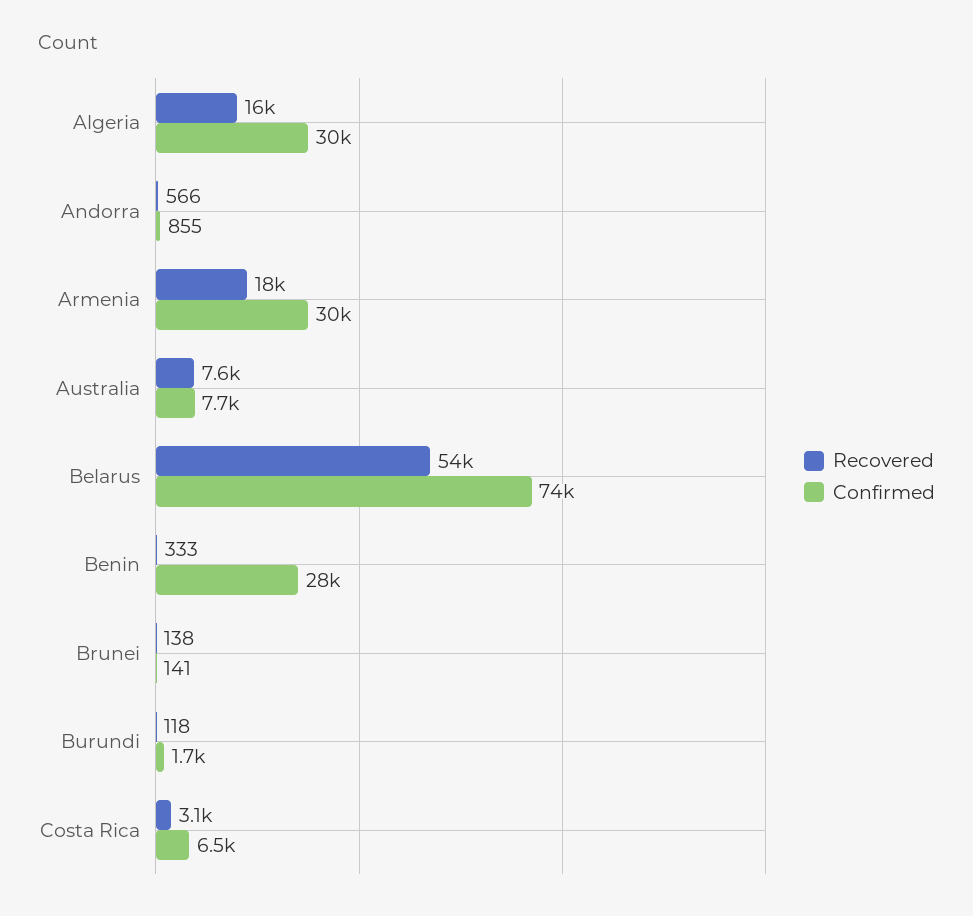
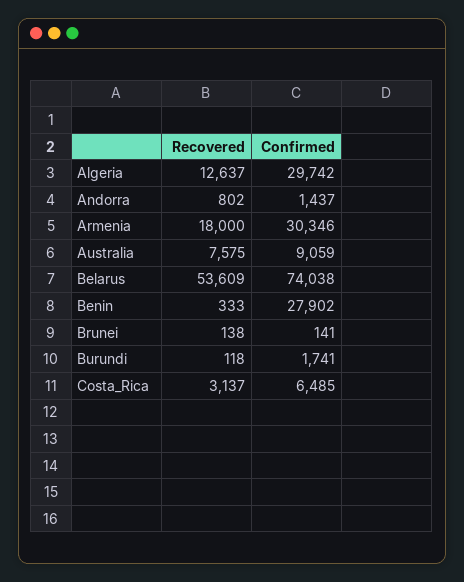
  {
    "Recovered": {
-     "Algeria": 16000,
+     "Algeria": 12637,
-     "Andorra": 566,
+     "Andorra": 802,
      "Armenia": 18000,
      "Australia": 7575,
      "Belarus": 53609,
      "Benin": 333,
      "Brunei": 138,
      "Burundi": 118,
      "Costa Rica": 3137
    },
    "Confirmed": {
      "Algeria": 29742,
-     "Andorra": 855,
+     "Andorra": 1437,
      "Armenia": 30346,
-     "Australia": 7700,
+     "Australia": 9059,
      "Belarus": 74038,
      "Benin": 27902,
      "Brunei": 141,
      "Burundi": 1741,
      "Costa Rica": 6485
    }
  }

